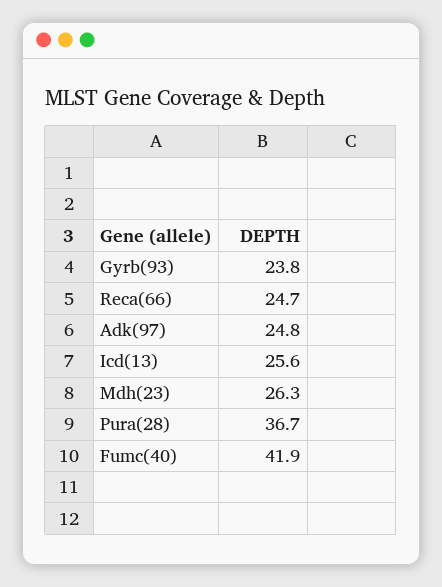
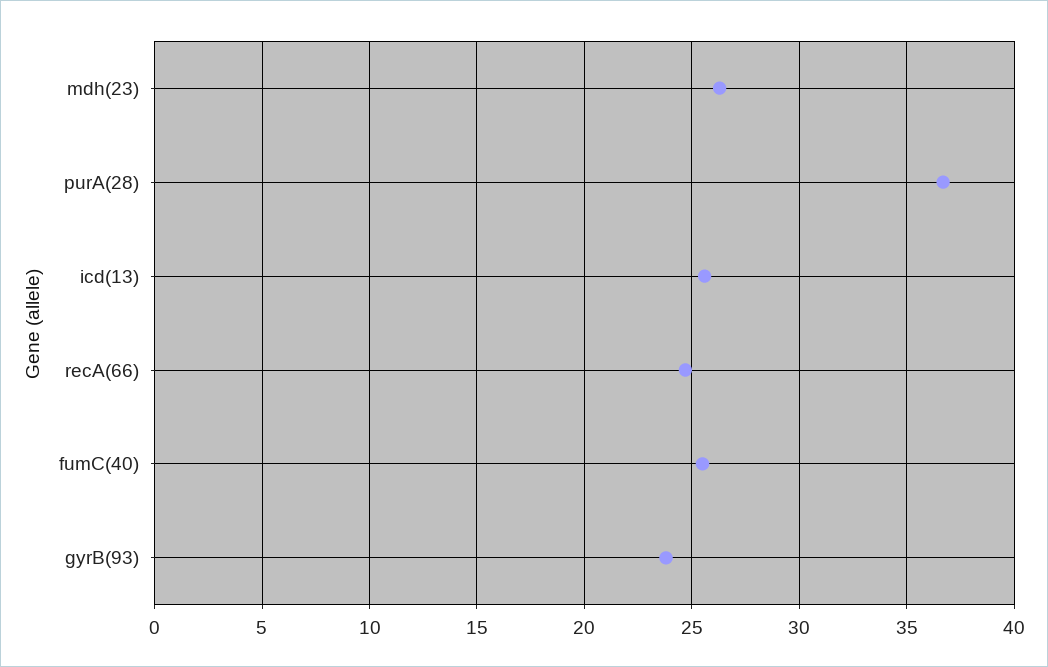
  {
    "Gyrb(93)": 23.8,
    "Reca(66)": 24.7,
-   "Adk(97)": 24.8,
    "Icd(13)": 25.6,
    "Mdh(23)": 26.3,
    "Pura(28)": 36.7,
-   "Fumc(40)": 41.9
+   "Fumc(40)": 25.5
  }

